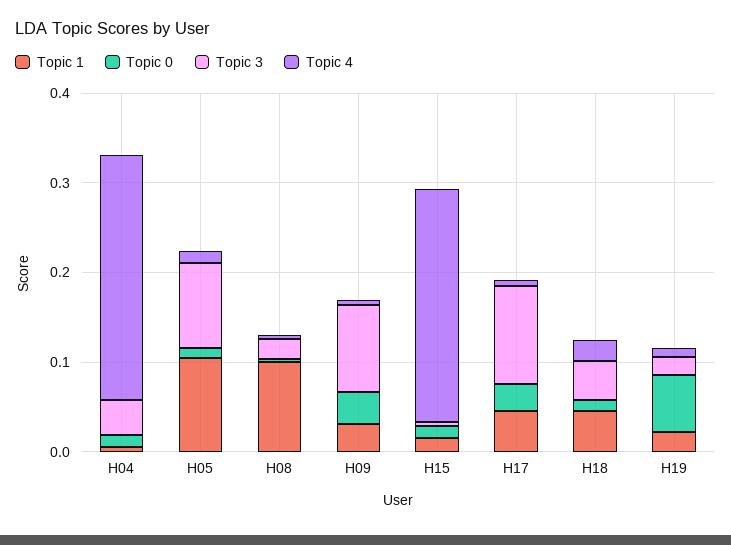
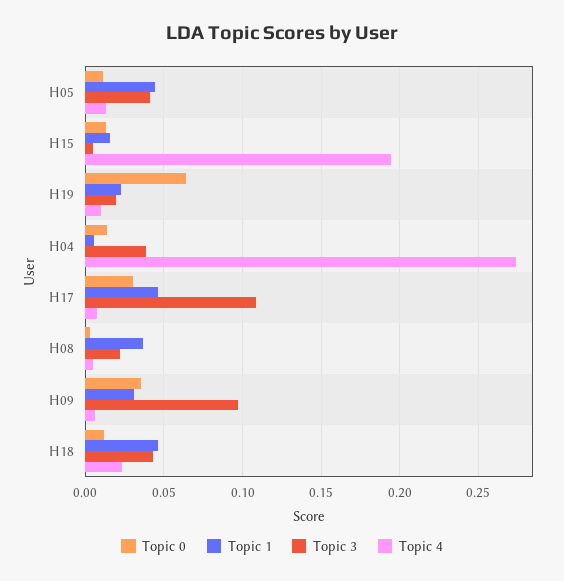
  {
    "Topic 1": {
      "H04": 0.005,
-     "H05": 0.1,
+     "H05": 0.045,
-     "H08": 0.1,
+     "H08": 0.035,
      "H09": 0.03,
      "H15": 0.015,
      "H17": 0.045,
      "H18": 0.045,
      "H19": 0.025
    },
    "Topic 0": {
      "H04": 0.015,
      "H05": 0.01,
      "H08": 0.005,
      "H09": 0.035,
      "H15": 0.015,
      "H17": 0.03,
      "H18": 0.01,
      "H19": 0.065
    },
    "Topic 3": {
      "H04": 0.04,
-     "H05": 0.1,
+     "H05": 0.04,
      "H08": 0.02,
      "H09": 0.095,
      "H15": 0.005,
      "H17": 0.11,
      "H18": 0.045,
      "H19": 0.02
    },
    "Topic 4": {
      "H04": 0.275,
      "H05": 0.015,
      "H08": 0.005,
      "H09": 0.005,
-     "H15": 0.26,
+     "H15": 0.195,
      "H17": 0.005,
      "H18": 0.025,
      "H19": 0.01
    }
  }

